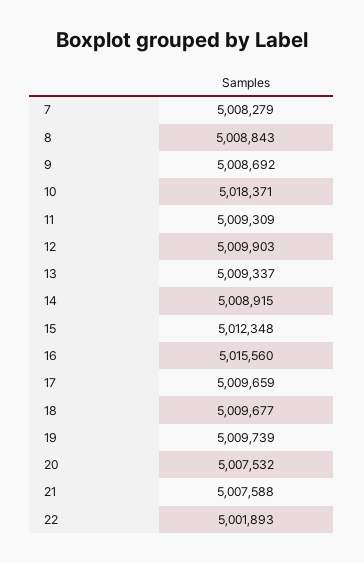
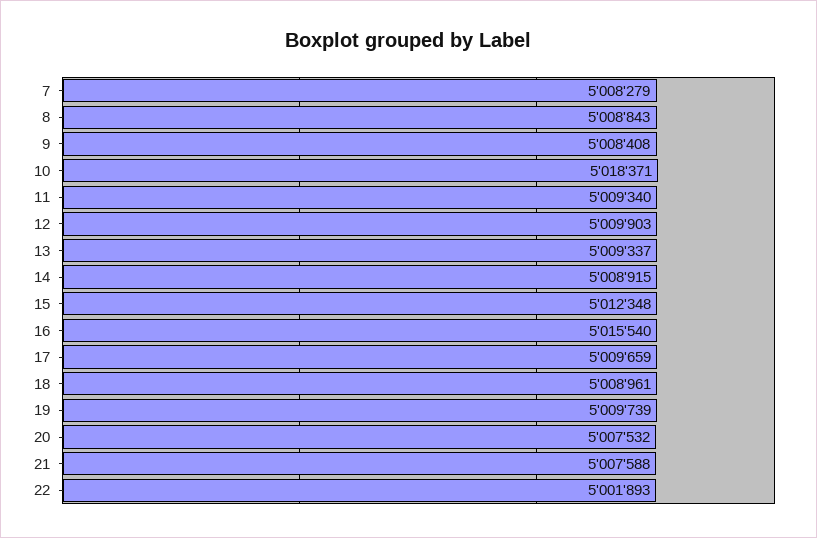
  {
    "7": 5008279,
    "8": 5008843,
-   "9": 5008692,
+   "9": 5008408,
    "10": 5018371,
-   "11": 5009309,
+   "11": 5009340,
    "12": 5009903,
    "13": 5009337,
    "14": 5008915,
    "15": 5012348,
-   "16": 5015560,
+   "16": 5015540,
    "17": 5009659,
-   "18": 5009677,
+   "18": 5008961,
    "19": 5009739,
    "20": 5007532,
    "21": 5007588,
    "22": 5001893
  }

